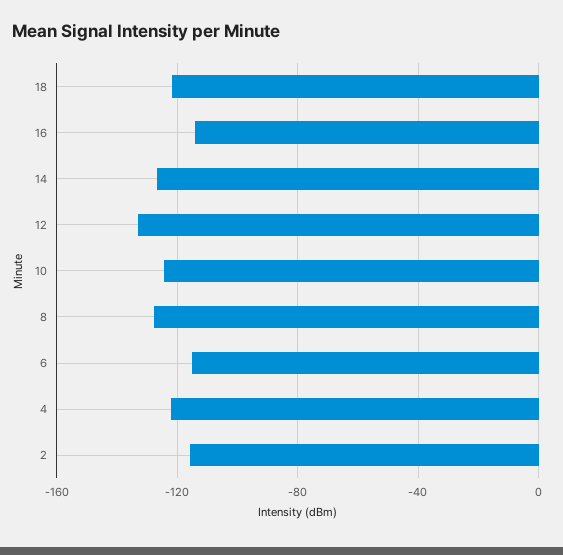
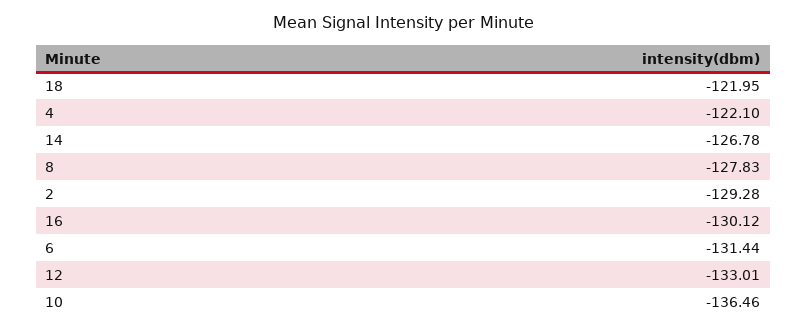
  {
    "18": -121.95,
-   "16": -115,
+   "16": -130.12,
    "14": -126.78,
    "12": -133.01,
-   "10": -125,
+   "10": -136.46,
    "8": -127.83,
-   "6": -115,
+   "6": -131.44,
    "4": -122.1,
-   "2": -115
+   "2": -129.28
  }

